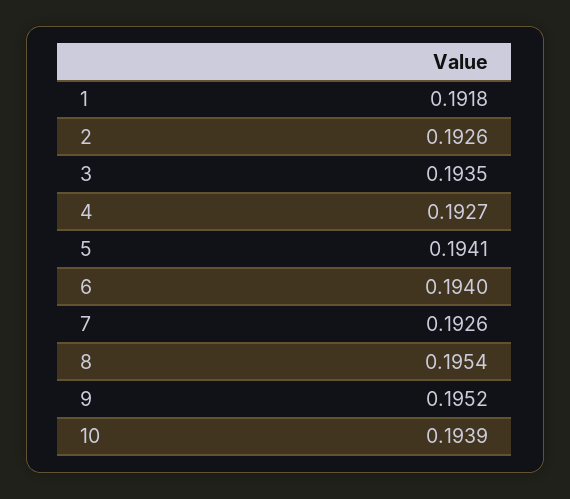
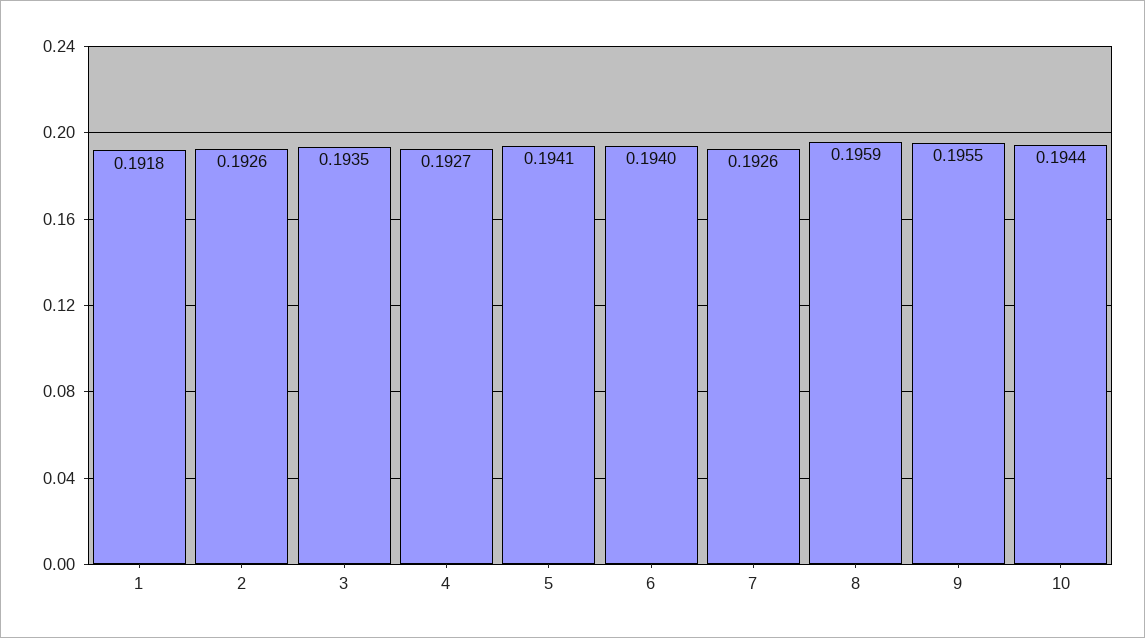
  {
    "1": 0.1918,
    "2": 0.1926,
    "3": 0.1935,
    "4": 0.1927,
    "5": 0.1941,
    "6": 0.194,
    "7": 0.1926,
-   "8": 0.1954,
+   "8": 0.1959,
-   "9": 0.1952,
+   "9": 0.1955,
-   "10": 0.1939
+   "10": 0.1944
  }

